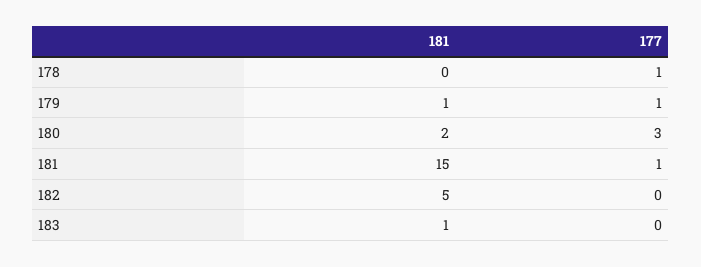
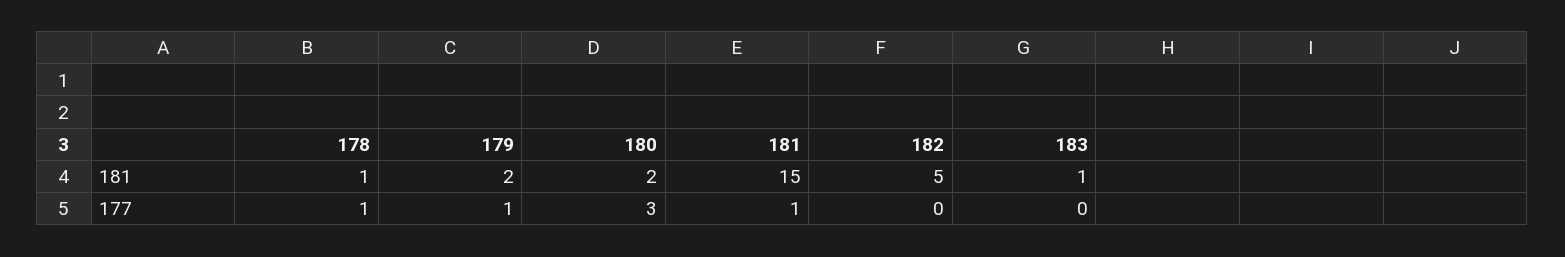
  {
    "181": {
-     "178": 0,
+     "178": 1,
-     "179": 1,
+     "179": 2,
      "180": 2,
      "181": 15,
      "182": 5,
      "183": 1
    },
    "177": {
      "178": 1,
      "179": 1,
      "180": 3,
      "181": 1,
      "182": 0,
      "183": 0
    }
  }

